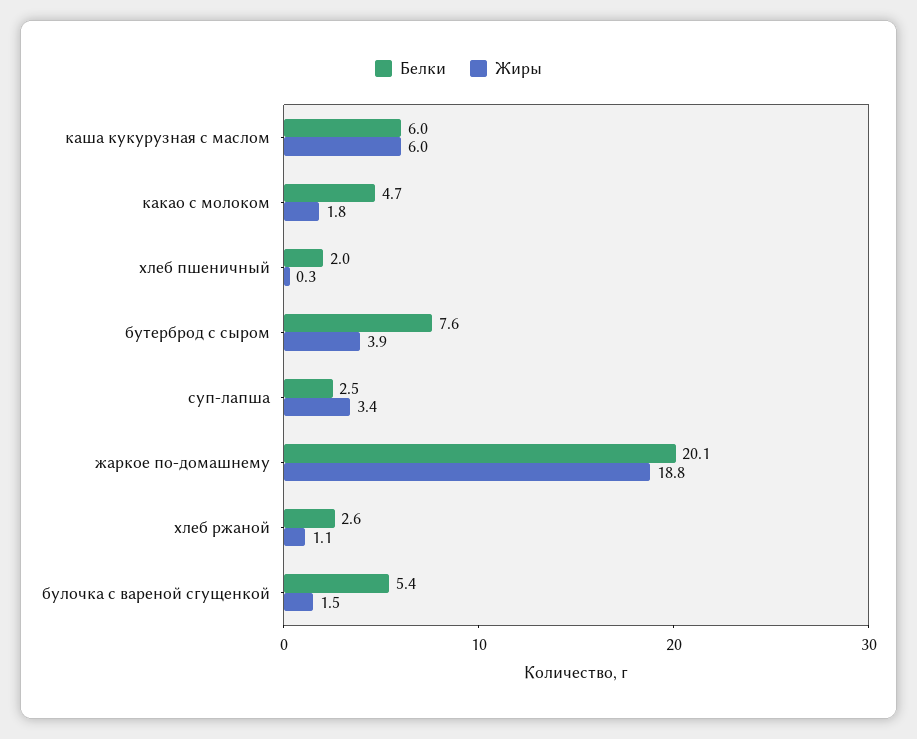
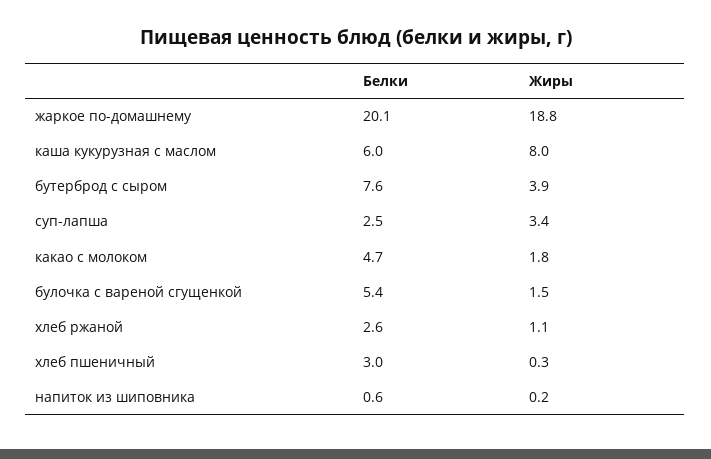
  {
    "Белки": {
      "каша кукурузная с маслом": 6,
      "какао с молоком": 4.7,
-     "хлеб пшеничный": 2,
+     "хлеб пшеничный": 3,
      "бутерброд с сыром": 7.6,
      "суп-лапша": 2.5,
      "жаркое по-домашнему": 20.1,
      "хлеб ржаной": 2.6,
-     "булочка с вареной сгущенкой": 5.4
+     "булочка с вареной сгущенкой": 5.4,
+     "напиток из шиповника": 0.6
    },
    "Жиры": {
-     "каша кукурузная с маслом": 6,
+     "каша кукурузная с маслом": 8,
      "какао с молоком": 1.8,
      "хлеб пшеничный": 0.3,
      "бутерброд с сыром": 3.9,
      "суп-лапша": 3.4,
      "жаркое по-домашнему": 18.8,
      "хлеб ржаной": 1.1,
-     "булочка с вареной сгущенкой": 1.5
+     "булочка с вареной сгущенкой": 1.5,
+     "напиток из шиповника": 0.2
    }
  }

